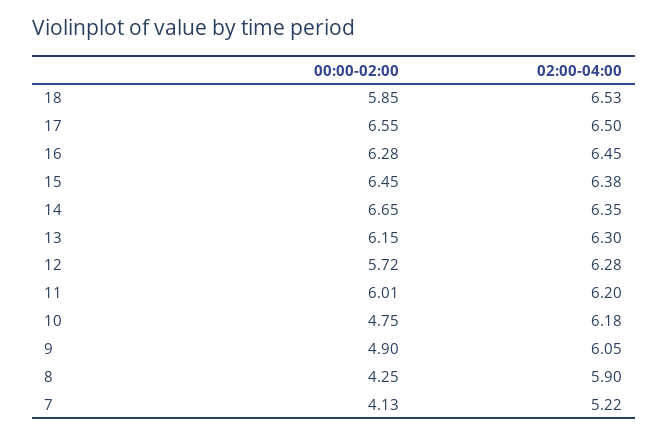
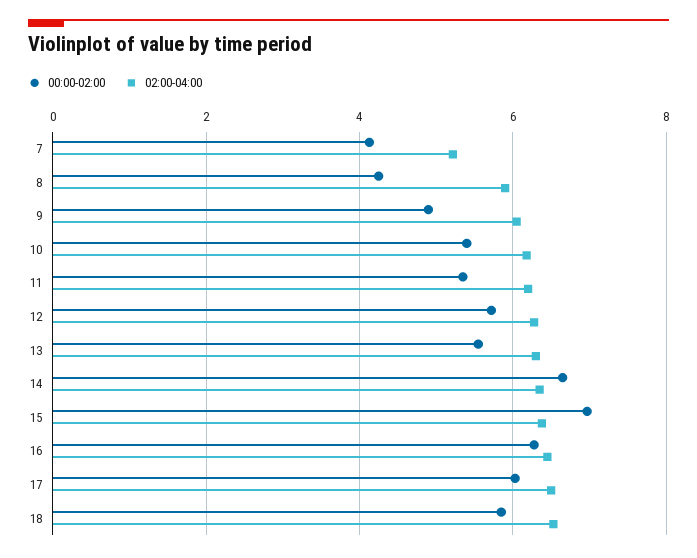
  {
    "00:00-02:00": {
      "18": 5.85,
-     "17": 6.55,
+     "17": 6,
      "16": 6.28,
-     "15": 6.45,
+     "15": 7,
      "14": 6.65,
-     "13": 6.15,
+     "13": 5.6,
      "12": 5.72,
-     "11": 6.01,
+     "11": 5.4,
-     "10": 4.75,
+     "10": 5.4,
      "9": 4.9,
      "8": 4.25,
      "7": 4.13
    },
    "02:00-04:00": {
      "18": 6.53,
      "17": 6.5,
      "16": 6.45,
      "15": 6.38,
      "14": 6.35,
      "13": 6.3,
      "12": 6.28,
      "11": 6.2,
      "10": 6.18,
      "9": 6.05,
      "8": 5.9,
      "7": 5.22
    }
  }

